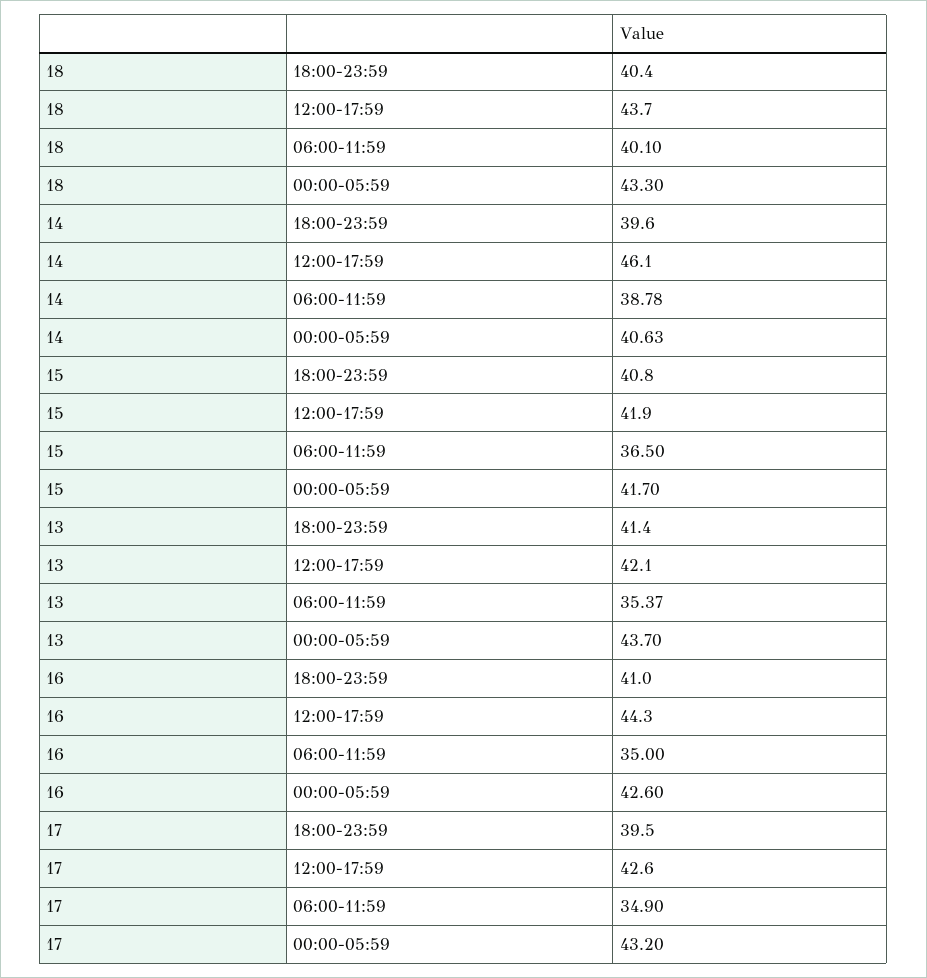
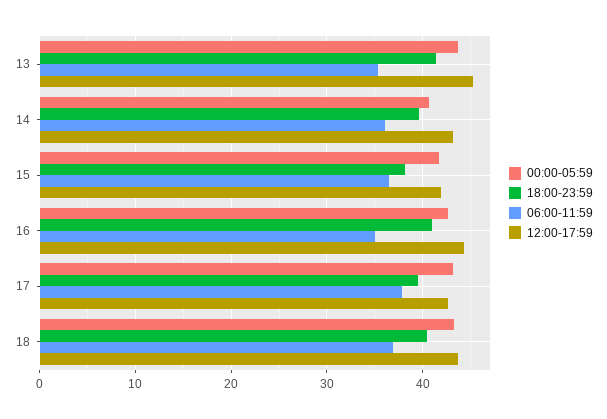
  {
    "18:00-23:59": {
      "18": 40.4,
      "14": 39.6,
-     "15": 40.8,
+     "15": 38,
      "13": 41.4,
      "16": 41,
      "17": 39.5
    },
    "12:00-17:59": {
      "18": 43.7,
-     "14": 46.1,
+     "14": 43,
      "15": 41.9,
-     "13": 42.1,
+     "13": 45,
      "16": 44.3,
      "17": 42.6
    },
    "06:00-11:59": {
-     "18": 40.1,
+     "18": 37,
-     "14": 38.78,
+     "14": 36,
      "15": 36.5,
      "13": 35.37,
      "16": 35,
-     "17": 34.9
+     "17": 38
    },
    "00:00-05:59": {
      "18": 43.3,
      "14": 40.63,
      "15": 41.7,
      "13": 43.7,
      "16": 42.6,
      "17": 43.2
    }
  }

